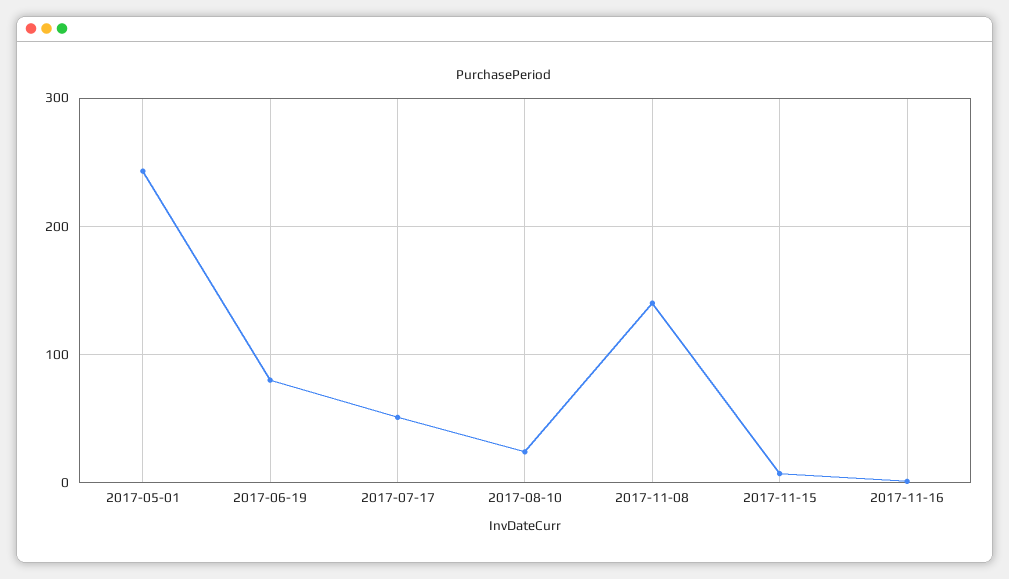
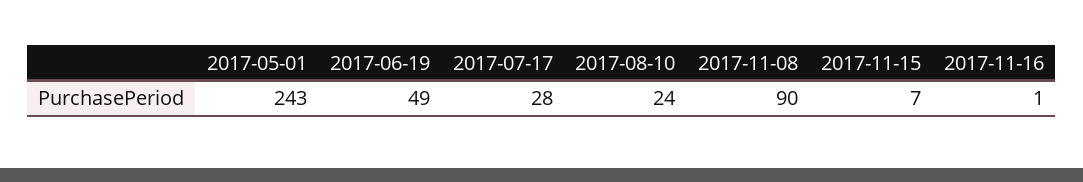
  {
    "2017-05-01": 243,
-   "2017-06-19": 80,
+   "2017-06-19": 49,
-   "2017-07-17": 50,
+   "2017-07-17": 28,
    "2017-08-10": 24,
-   "2017-11-08": 140,
+   "2017-11-08": 90,
    "2017-11-15": 7,
    "2017-11-16": 1
  }

